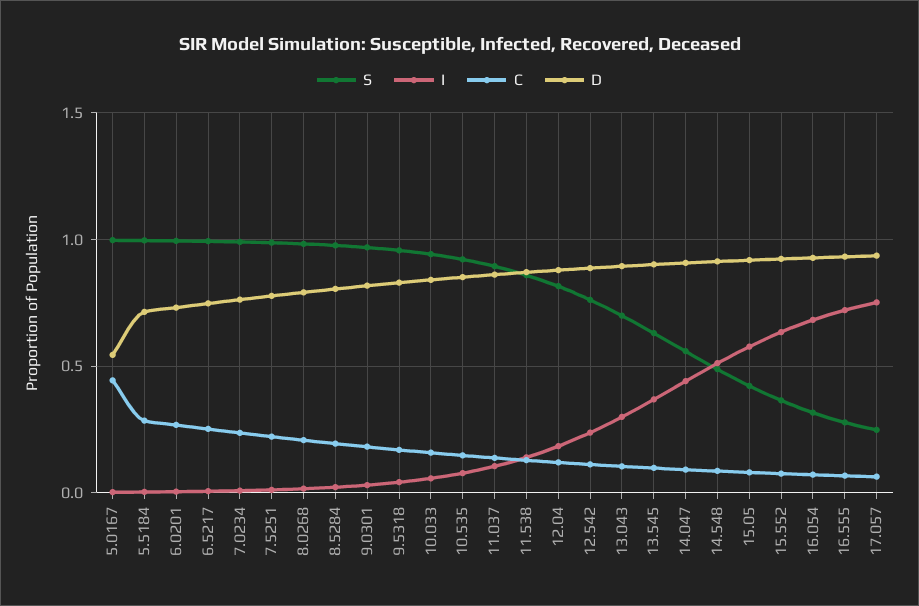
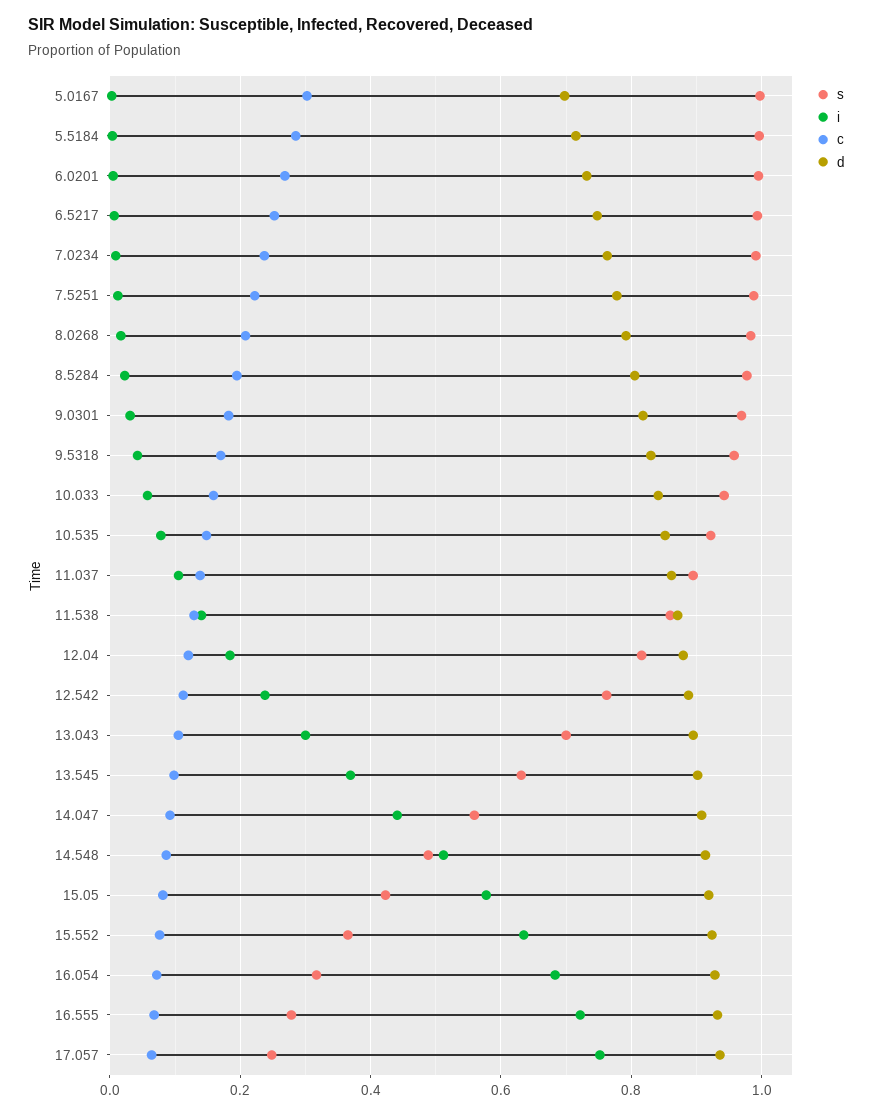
  {
    "S": {
      "5.0167": 1,
      "5.5184": 1,
      "6.0201": 1,
      "6.5217": 1,
      "7.0234": 1,
      "7.5251": 0.98,
      "8.0268": 0.98,
      "8.5284": 0.98,
      "9.0301": 0.96,
      "9.5318": 0.96,
      "10.033": 0.94,
      "10.535": 0.92,
      "11.037": 0.9,
      "11.538": 0.86,
      "12.04": 0.82,
      "12.542": 0.76,
      "13.043": 0.7,
      "13.545": 0.64,
      "14.047": 0.56,
      "14.548": 0.48,
      "15.05": 0.42,
      "15.552": 0.36,
      "16.054": 0.32,
      "16.555": 0.28,
      "17.057": 0.24
    },
    "I": {
      "5.0167": 0,
      "5.5184": 0,
      "6.0201": 0,
      "6.5217": 0,
      "7.0234": 0,
      "7.5251": 0.02,
      "8.0268": 0.02,
      "8.5284": 0.02,
      "9.0301": 0.04,
      "9.5318": 0.04,
      "10.033": 0.06,
      "10.535": 0.08,
      "11.037": 0.1,
      "11.538": 0.14,
      "12.04": 0.18,
      "12.542": 0.24,
      "13.043": 0.3,
      "13.545": 0.36,
      "14.047": 0.44,
      "14.548": 0.52,
      "15.05": 0.58,
      "15.552": 0.64,
      "16.054": 0.68,
      "16.555": 0.72,
      "17.057": 0.76
    },
    "C": {
-     "5.0167": 0.45,
+     "5.0167": 0.3,
      "5.5184": 0.28,
      "6.0201": 0.26,
      "6.5217": 0.26,
      "7.0234": 0.24,
      "7.5251": 0.22,
      "8.0268": 0.2,
      "8.5284": 0.2,
      "9.0301": 0.18,
      "9.5318": 0.18,
      "10.033": 0.16,
      "10.535": 0.14,
      "11.037": 0.14,
      "11.538": 0.12,
      "12.04": 0.12,
      "12.542": 0.12,
      "13.043": 0.1,
      "13.545": 0.1,
      "14.047": 0.1,
      "14.548": 0.08,
      "15.05": 0.08,
      "15.552": 0.08,
      "16.054": 0.08,
      "16.555": 0.06,
      "17.057": 0.06
    },
    "D": {
-     "5.0167": 0.55,
+     "5.0167": 0.7,
      "5.5184": 0.72,
      "6.0201": 0.74,
      "6.5217": 0.74,
      "7.0234": 0.76,
      "7.5251": 0.78,
      "8.0268": 0.8,
      "8.5284": 0.8,
      "9.0301": 0.82,
      "9.5318": 0.82,
      "10.033": 0.84,
      "10.535": 0.86,
      "11.037": 0.86,
      "11.538": 0.88,
      "12.04": 0.88,
      "12.542": 0.88,
      "13.043": 0.9,
      "13.545": 0.9,
      "14.047": 0.9,
      "14.548": 0.92,
      "15.05": 0.92,
      "15.552": 0.92,
      "16.054": 0.92,
      "16.555": 0.94,
      "17.057": 0.94
    }
  }

